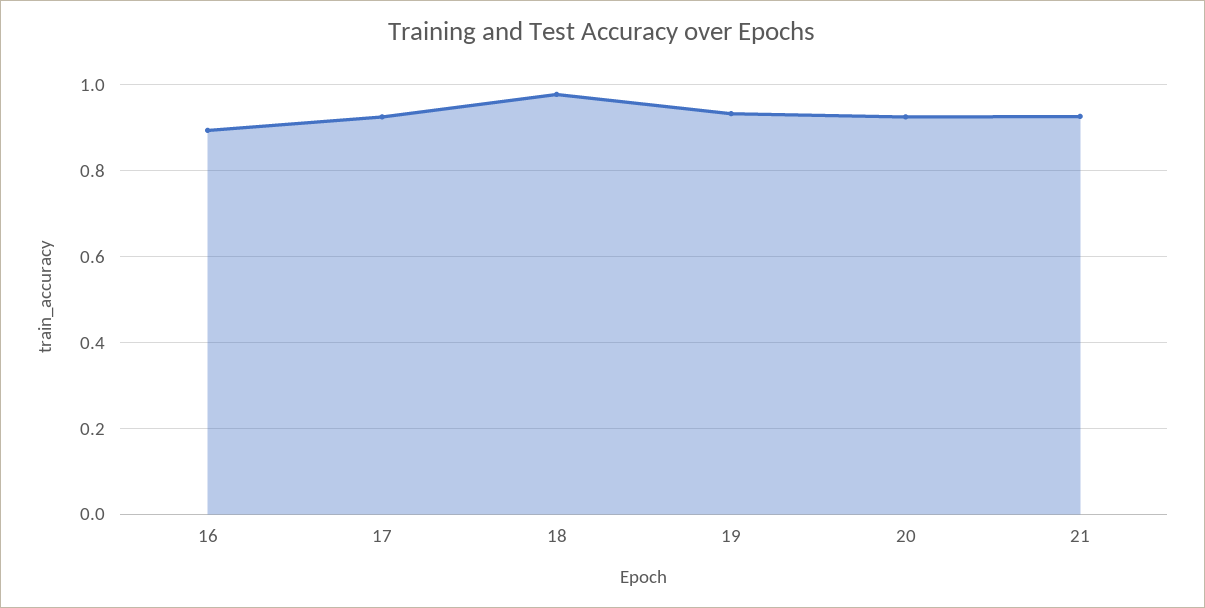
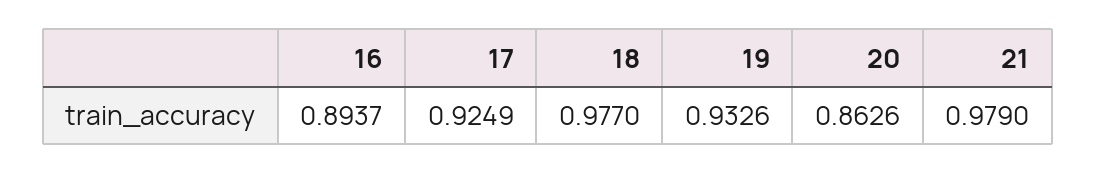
  {
    "16": 0.8937,
    "17": 0.9249,
    "18": 0.977,
    "19": 0.9326,
-   "20": 0.92,
+   "20": 0.8626,
-   "21": 0.92
+   "21": 0.979
  }

